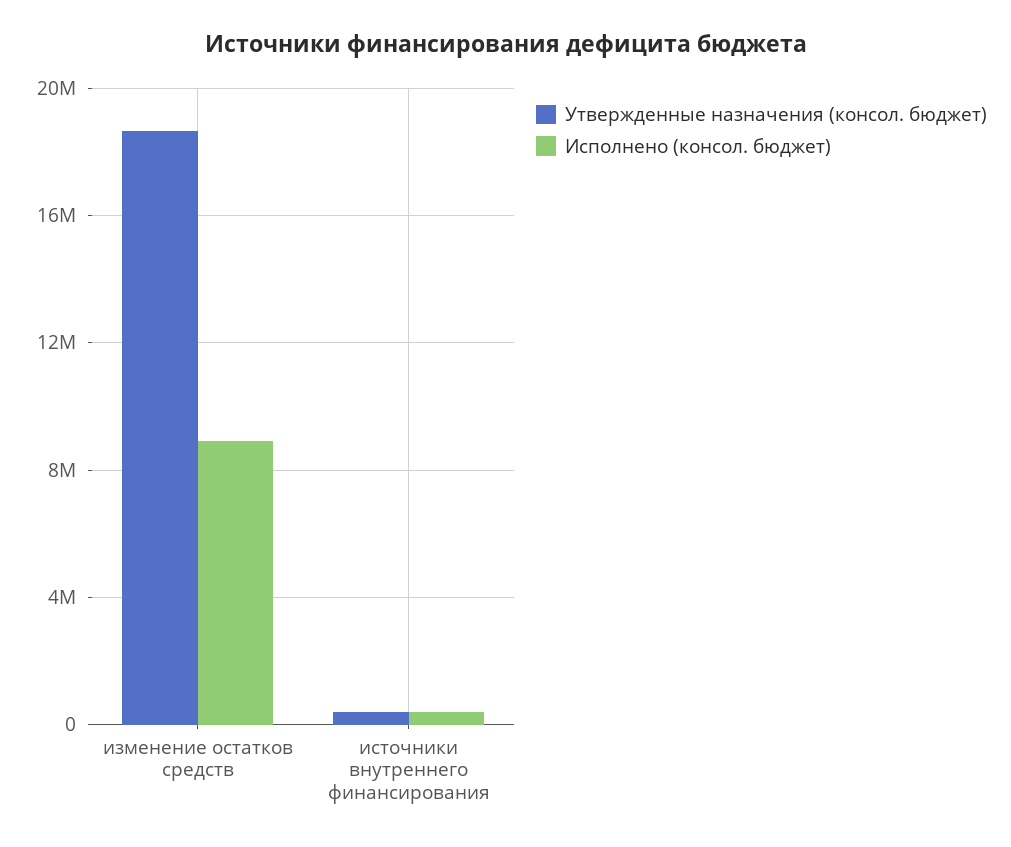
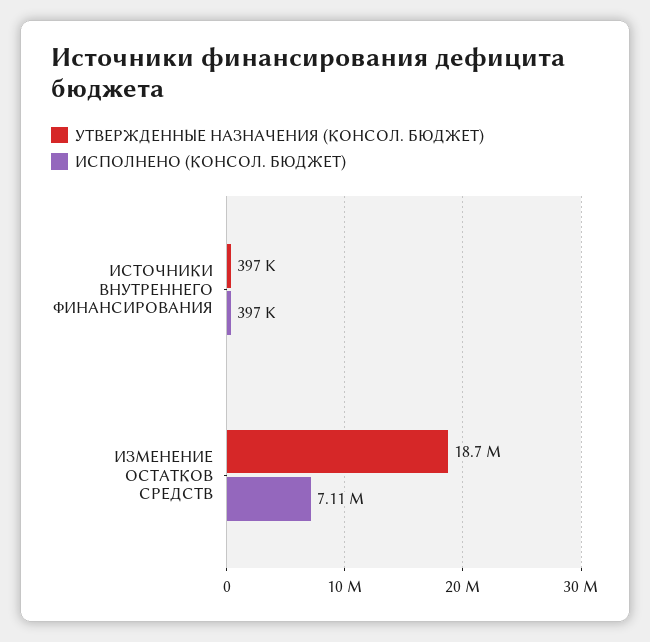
  {
    "Утвержденные назначения (консол. бюджет)": {
      "изменение остатков средств": 18700000,
      "источники внутреннего финансирования": 397000
    },
    "Исполнено (консол. бюджет)": {
-     "изменение остатков средств": 9000000,
+     "изменение остатков средств": 7110000,
      "источники внутреннего финансирования": 397000
    }
  }

